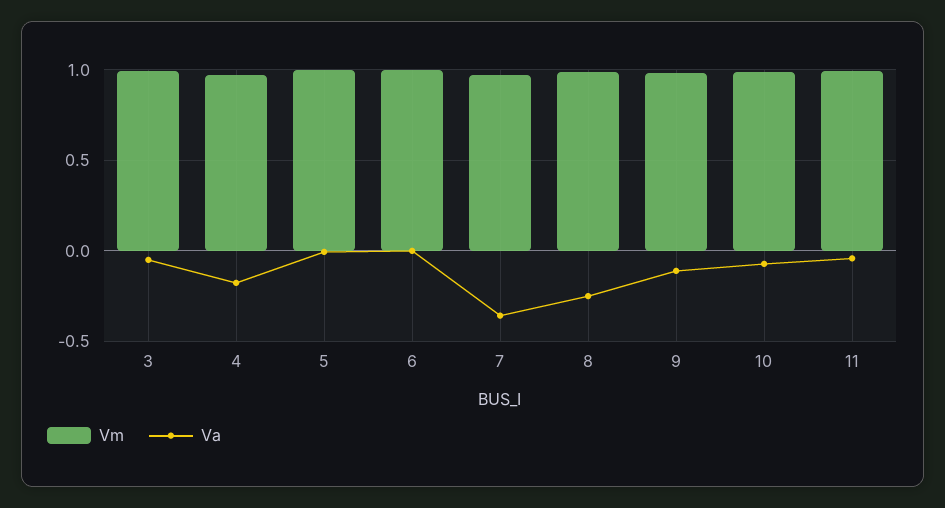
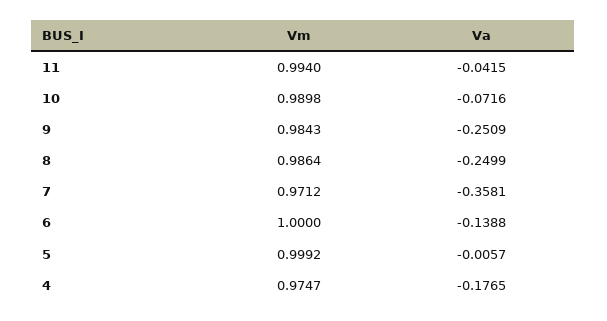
  {
    "Vm": {
-     "3": 1,
      "4": 0.9747,
      "5": 0.9992,
      "6": 1,
      "7": 0.9712,
      "8": 0.9864,
      "9": 0.9843,
      "10": 0.9898,
      "11": 0.994
    },
    "Va": {
-     "3": -0.05,
      "4": -0.1765,
      "5": -0.0057,
-     "6": 0,
+     "6": -0.1388,
      "7": -0.3581,
      "8": -0.2499,
-     "9": -0.1,
+     "9": -0.2509,
      "10": -0.0716,
      "11": -0.0415
    }
  }

